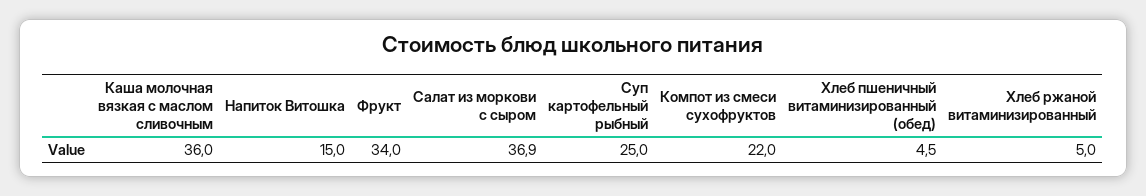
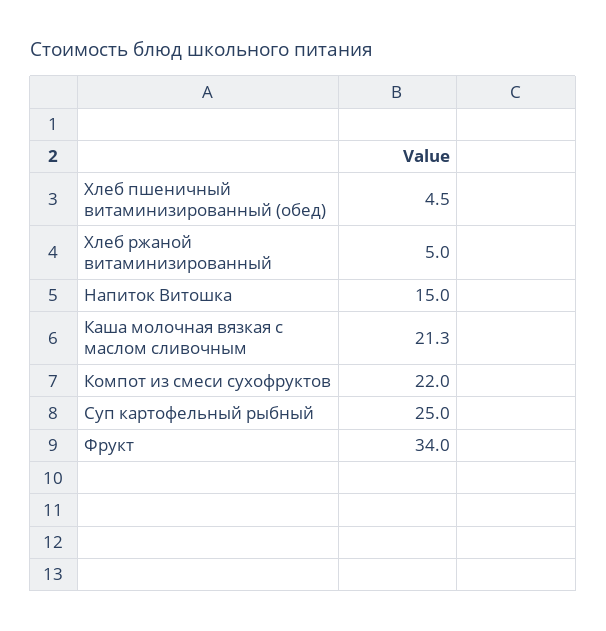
  {
-   "Каша молочная вязкая с маслом сливочным": 36,
+   "Каша молочная вязкая с маслом сливочным": 21.3,
    "Напиток Витошка": 15,
    "Фрукт": 34,
-   "Салат из моркови с сыром": 36.9,
    "Суп картофельный рыбный": 25,
    "Компот из смеси сухофруктов": 22,
    "Хлеб пшеничный витаминизированный (обед)": 4.5,
    "Хлеб ржаной витаминизированный": 5
  }

